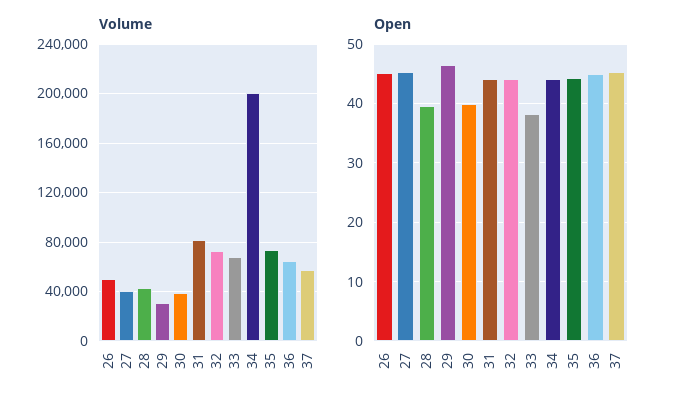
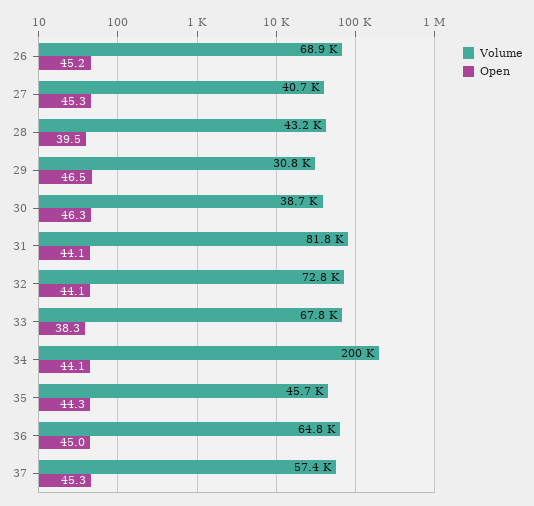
  {
    "Volume": {
-     "26": 50000,
+     "26": 68900,
      "27": 40700,
      "28": 43200,
      "29": 30800,
      "30": 38700,
      "31": 81800,
      "32": 72800,
      "33": 67800,
      "34": 200000,
-     "35": 75000,
+     "35": 45700,
      "36": 64800,
      "37": 57400
    },
    "Open": {
      "26": 45.2,
      "27": 45.3,
      "28": 39.5,
      "29": 46.5,
-     "30": 40,
+     "30": 46.3,
      "31": 44.1,
      "32": 44.1,
      "33": 38.3,
      "34": 44.1,
      "35": 44.3,
      "36": 45,
      "37": 45.3
    }
  }

